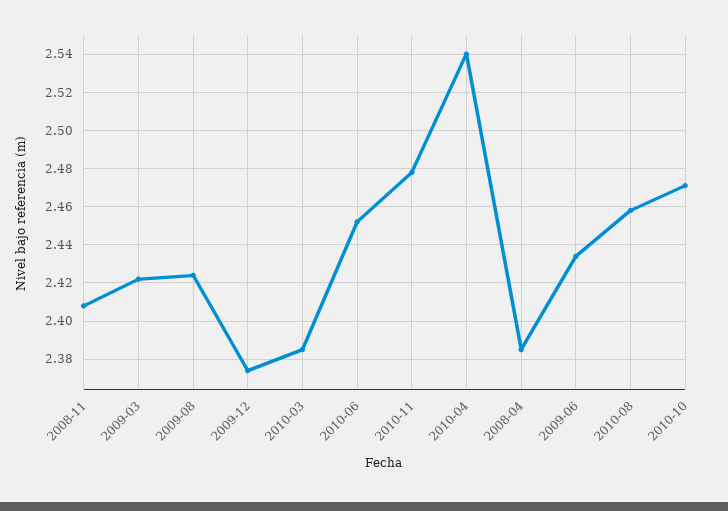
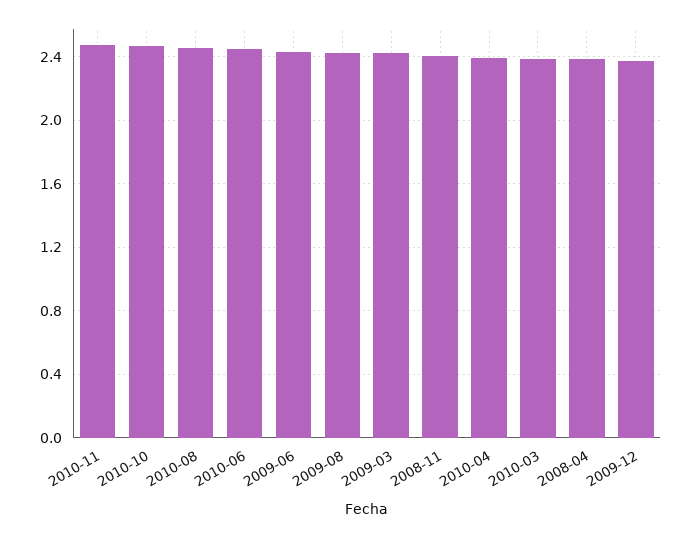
  {
    "2008-11": 2.41,
    "2009-03": 2.42,
    "2009-08": 2.425,
    "2009-12": 2.375,
    "2010-03": 2.385,
    "2010-06": 2.45,
    "2010-11": 2.48,
-   "2010-04": 2.54,
+   "2010-04": 2.4,
    "2008-04": 2.385,
    "2009-06": 2.435,
    "2010-08": 2.46,
    "2010-10": 2.47
  }

